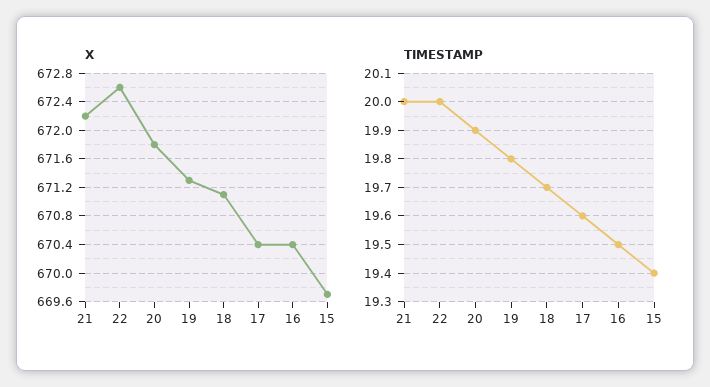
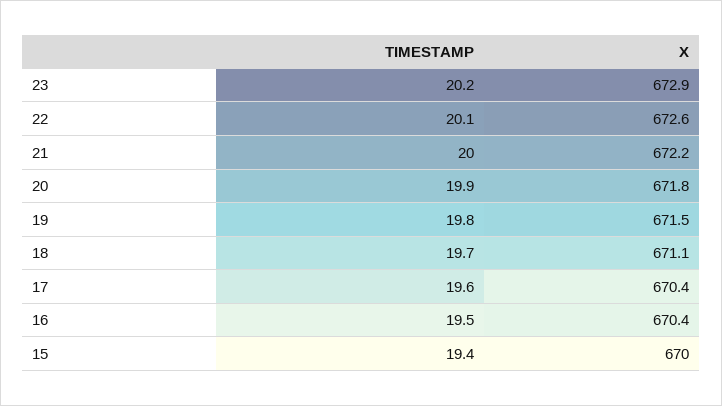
  {
    "X": {
      "21": 672.2,
      "22": 672.6,
      "20": 671.8,
-     "19": 671.3,
+     "19": 671.5,
      "18": 671.1,
      "17": 670.4,
      "16": 670.4,
-     "15": 669.7
+     "15": 670,
+     "23": 672.9
    },
    "TIMESTAMP": {
      "21": 20,
-     "22": 20,
+     "22": 20.1,
      "20": 19.9,
      "19": 19.8,
      "18": 19.7,
      "17": 19.6,
      "16": 19.5,
-     "15": 19.4
+     "15": 19.4,
+     "23": 20.2
    }
  }

